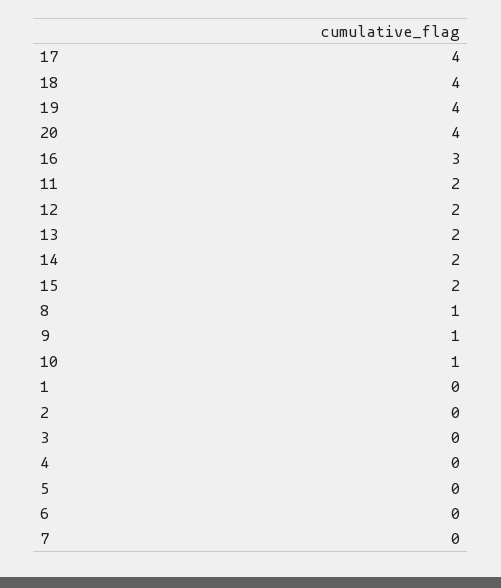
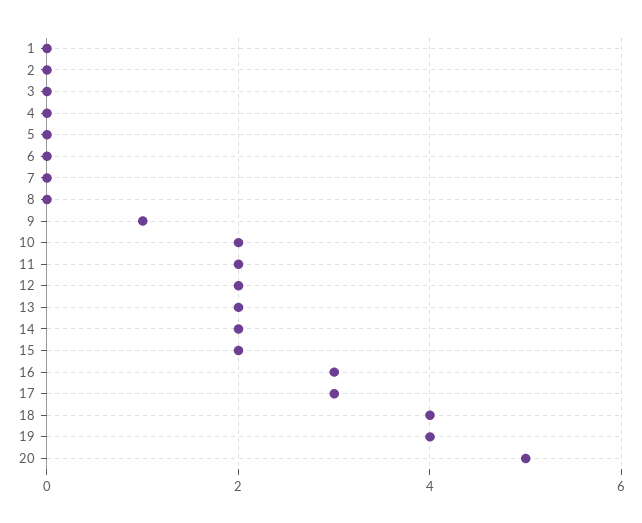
  {
-   "17": 4,
+   "17": 3,
    "18": 4,
    "19": 4,
-   "20": 4,
+   "20": 5,
    "16": 3,
    "11": 2,
    "12": 2,
    "13": 2,
    "14": 2,
    "15": 2,
-   "8": 1,
+   "8": 0,
    "9": 1,
-   "10": 1,
+   "10": 2,
    "1": 0,
    "2": 0,
    "3": 0,
    "4": 0,
    "5": 0,
    "6": 0,
    "7": 0
  }

